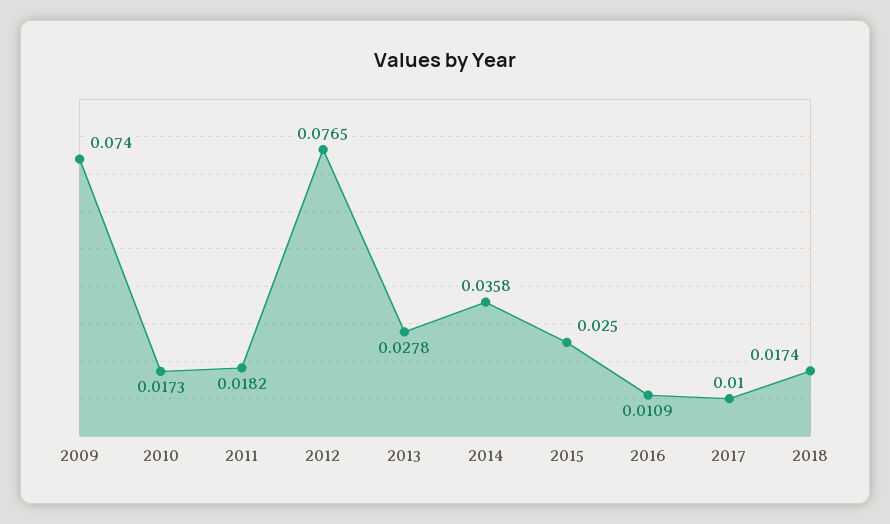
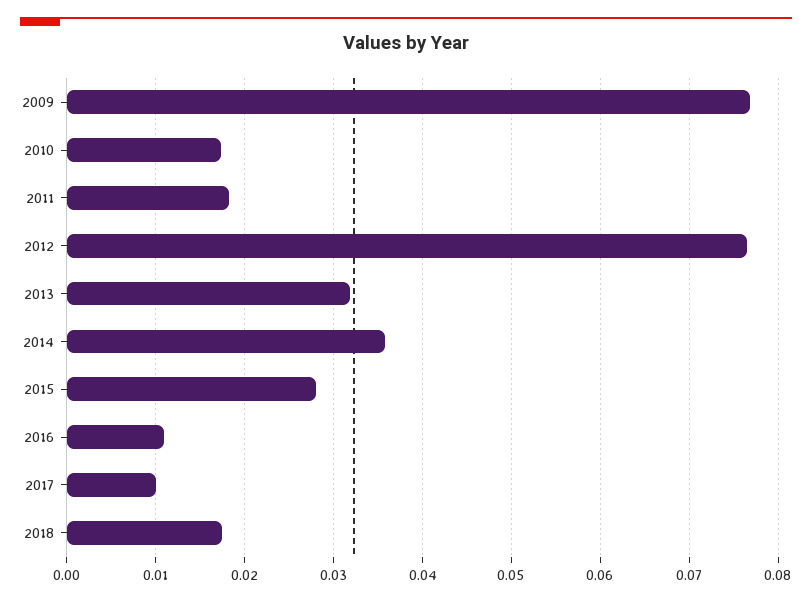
  {
-   "2009": 0.074,
+   "2009": 0.077,
    "2010": 0.0173,
    "2011": 0.0182,
    "2012": 0.0765,
-   "2013": 0.0278,
+   "2013": 0.032,
    "2014": 0.0358,
-   "2015": 0.025,
+   "2015": 0.028,
    "2016": 0.0109,
    "2017": 0.01,
    "2018": 0.0174
  }

